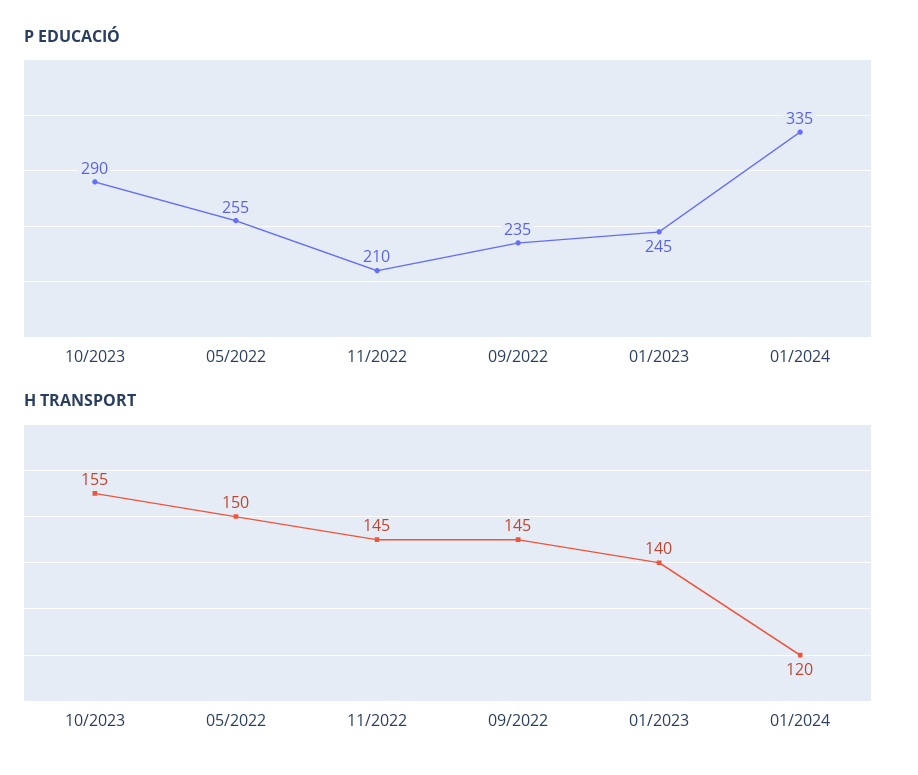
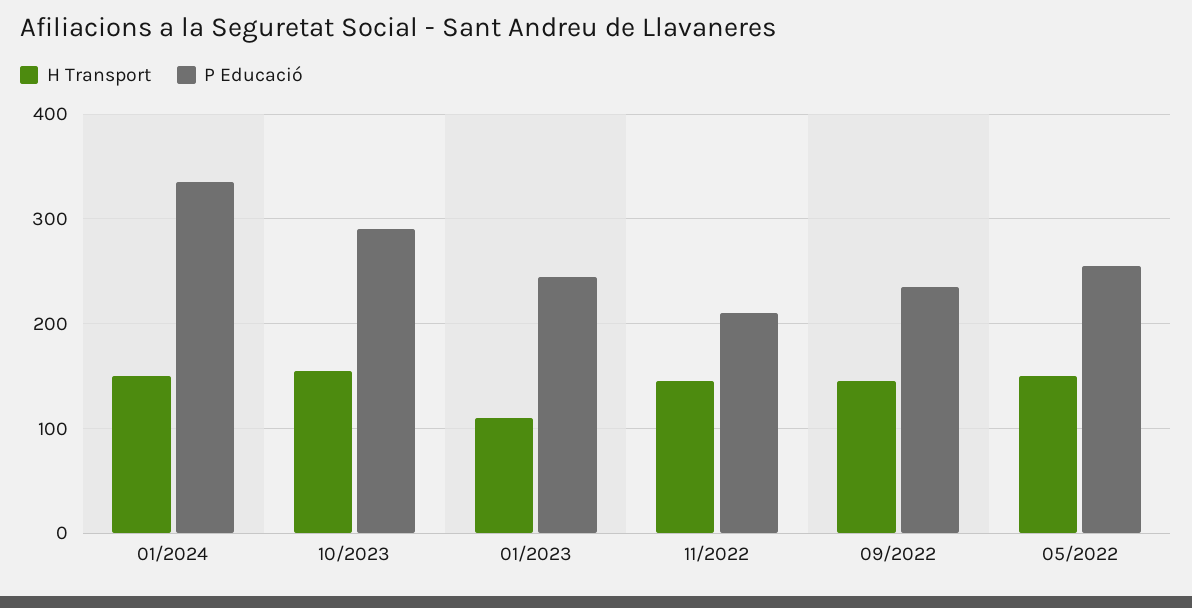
  {
    "P EDUCACIÓ": {
      "10/2023": 290,
      "05/2022": 255,
      "11/2022": 210,
      "09/2022": 235,
      "01/2023": 245,
      "01/2024": 335
    },
    "H TRANSPORT": {
      "10/2023": 155,
      "05/2022": 150,
      "11/2022": 145,
      "09/2022": 145,
-     "01/2023": 140,
+     "01/2023": 110,
-     "01/2024": 120
+     "01/2024": 150
    }
  }

